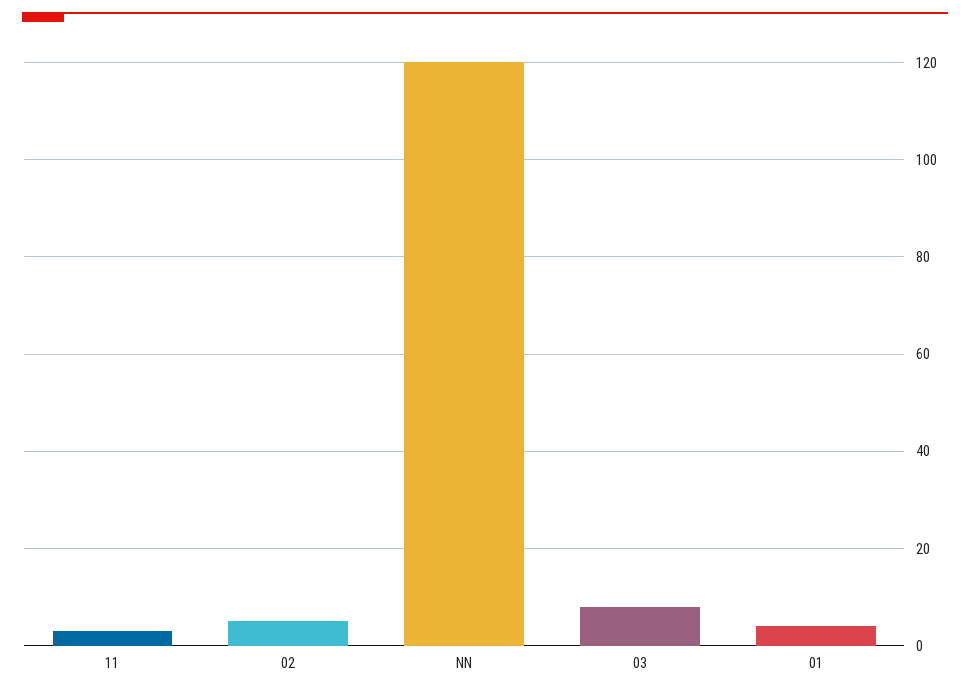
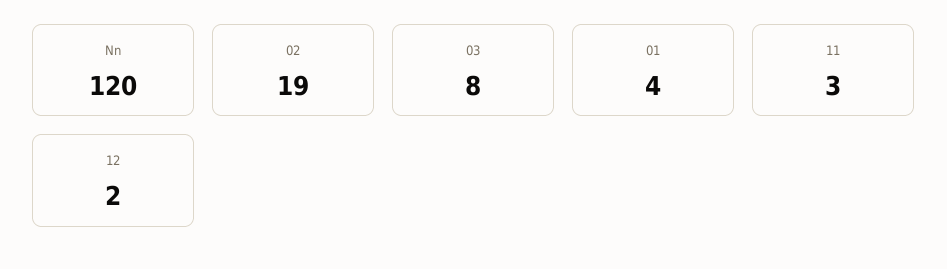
  {
    "11": 3,
-   "02": 5,
+   "02": 19,
    "NN": 120,
    "03": 8,
-   "01": 4
+   "01": 4,
+   "12": 2
  }

